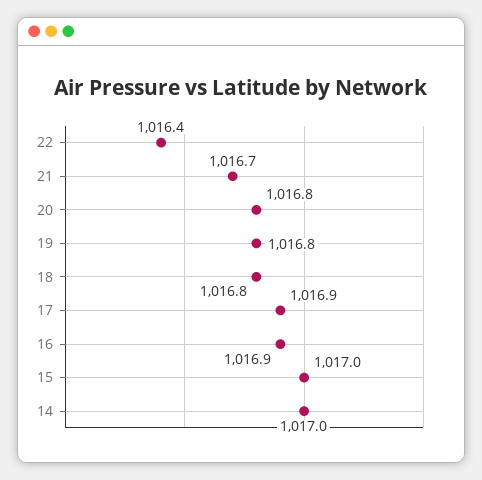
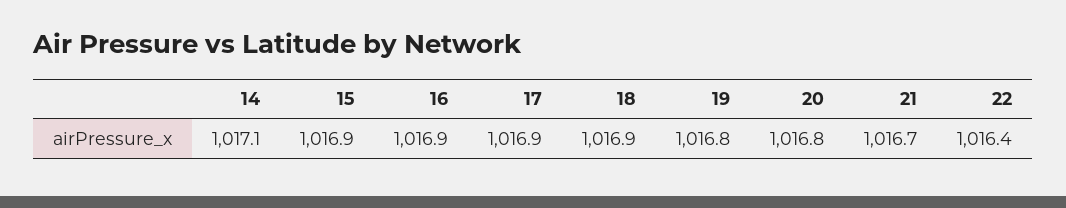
  {
    "22": 1016.4,
    "21": 1016.7,
    "20": 1016.8,
    "19": 1016.8,
-   "18": 1016.8,
+   "18": 1016.9,
    "17": 1016.9,
    "16": 1016.9,
-   "15": 1017,
+   "15": 1016.9,
-   "14": 1017
+   "14": 1017.1
  }

